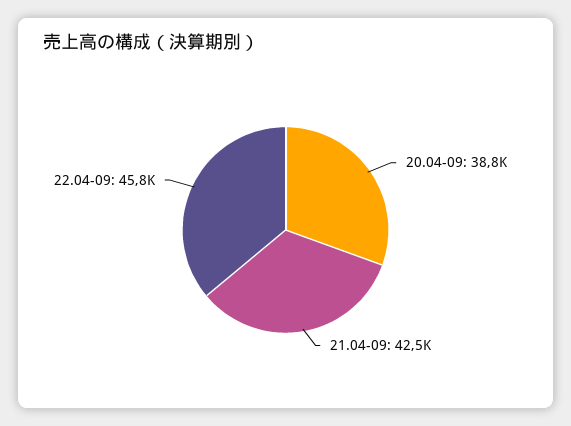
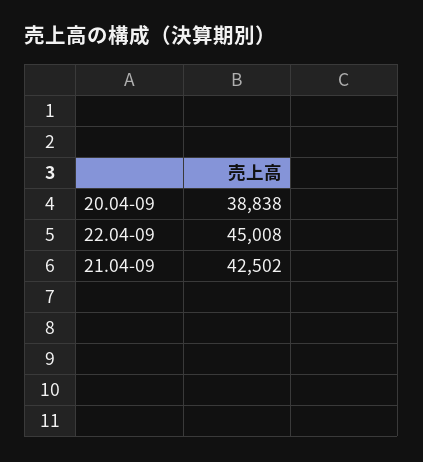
  {
    "20.04-09": 38838,
    "21.04-09": 42502,
-   "22.04-09": 45800
+   "22.04-09": 45008
  }

